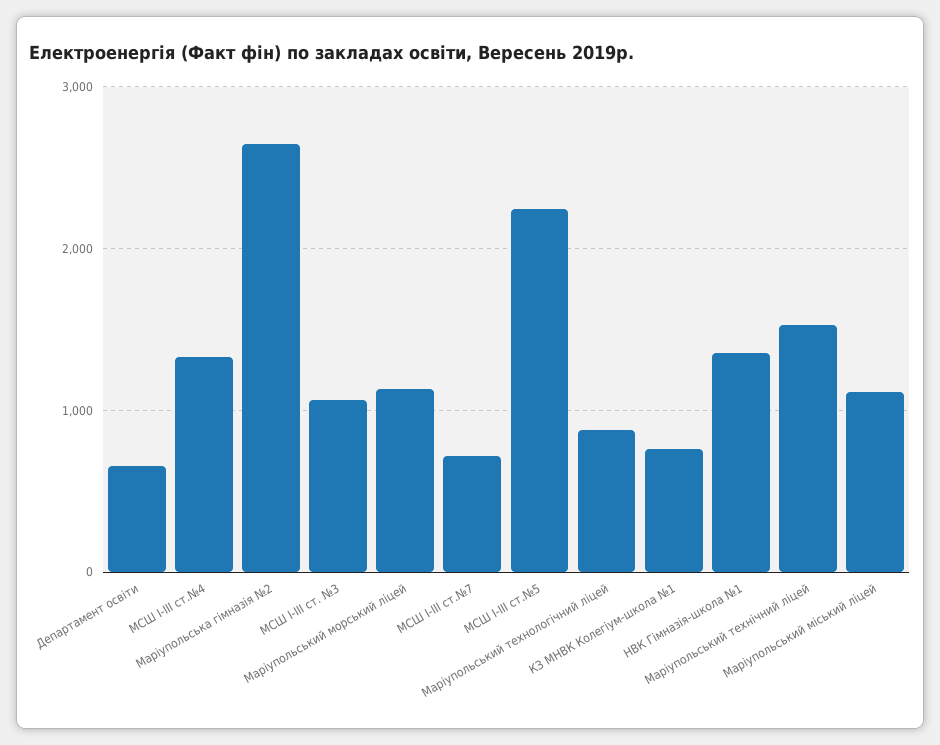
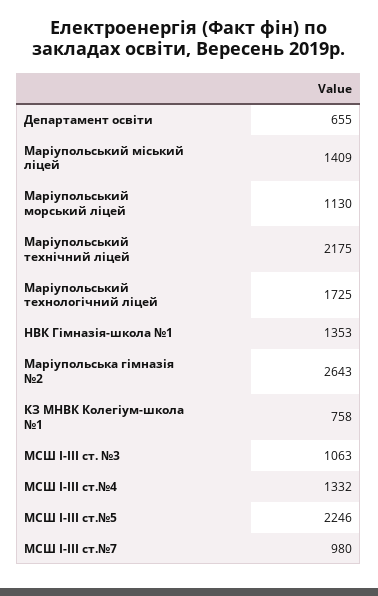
  {
    "Департамент освіти": 655,
    "МСШ І-ІІІ ст.№4": 1332,
    "Маріупольська гімназія №2": 2643,
    "МСШ І-ІІІ ст. №3": 1063,
    "Маріупольський морський ліцей": 1130,
-   "МСШ І-ІІІ ст.№7": 700,
+   "МСШ І-ІІІ ст.№7": 980,
    "МСШ І-ІІІ ст.№5": 2246,
-   "Маріупольський технологічний ліцей": 900,
+   "Маріупольський технологічний ліцей": 1725,
    "КЗ МНВК Колегіум-школа №1": 758,
    "НВК Гімназія-школа №1": 1353,
-   "Маріупольський технічний ліцей": 1500,
+   "Маріупольський технічний ліцей": 2175,
-   "Маріупольський міський ліцей": 1100
+   "Маріупольський міський ліцей": 1409
  }

